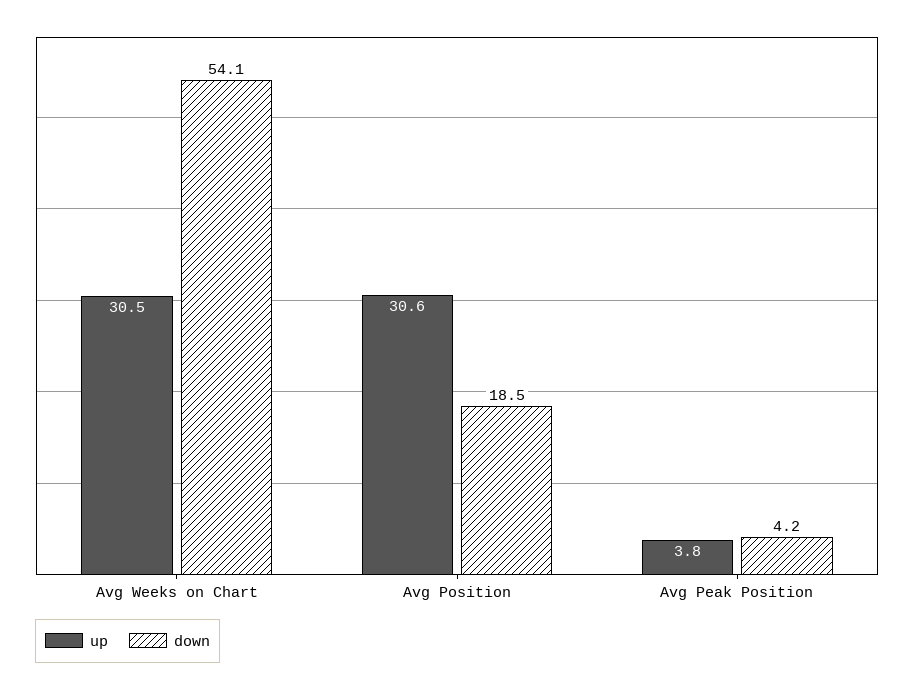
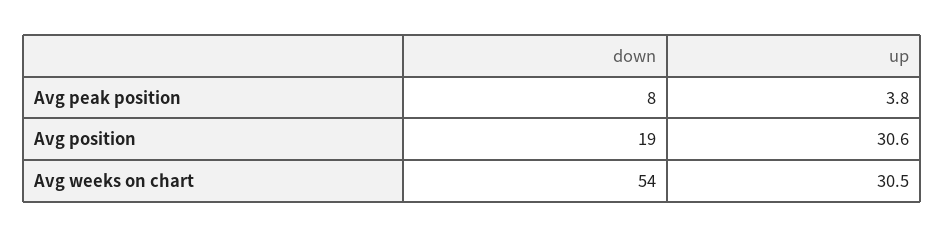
  {
    "up": {
      "Avg Weeks on Chart": 30.5,
      "Avg Position": 30.6,
      "Avg Peak Position": 3.8
    },
    "down": {
      "Avg Weeks on Chart": 54.1,
      "Avg Position": 18.5,
-     "Avg Peak Position": 4.2
+     "Avg Peak Position": 8
    }
  }

